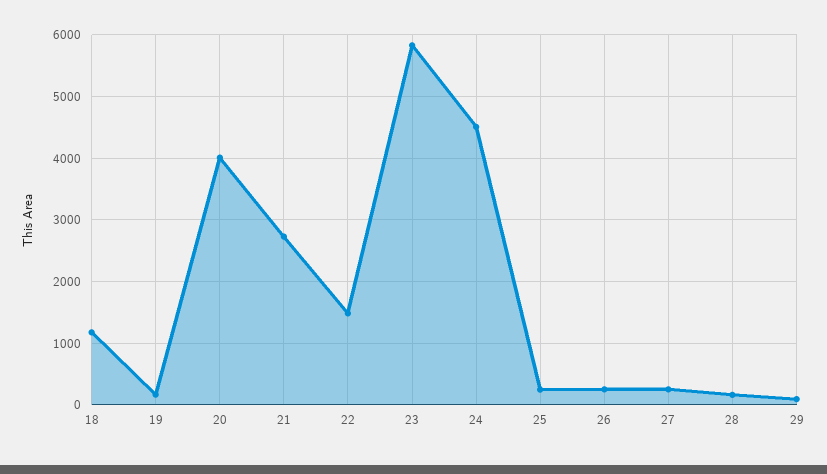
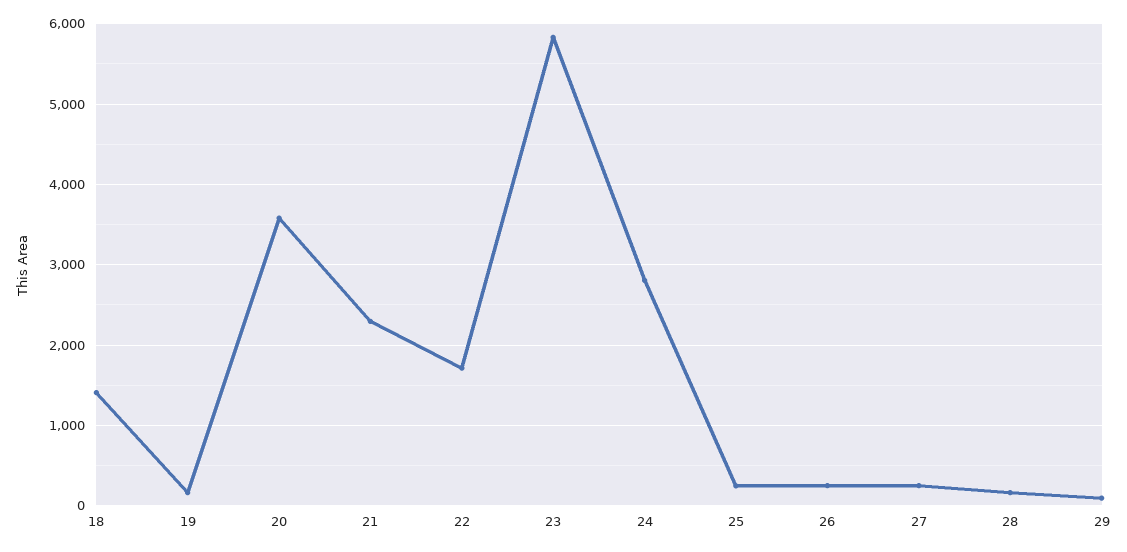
  {
-   "18": 1200,
+   "18": 1400,
    "19": 200,
-   "20": 4000,
+   "20": 3600,
-   "21": 2700,
+   "21": 2300,
-   "22": 1500,
+   "22": 1700,
    "23": 5800,
-   "24": 4500,
+   "24": 2800,
    "25": 200,
    "26": 300,
    "27": 300,
    "28": 200,
    "29": 100
  }

